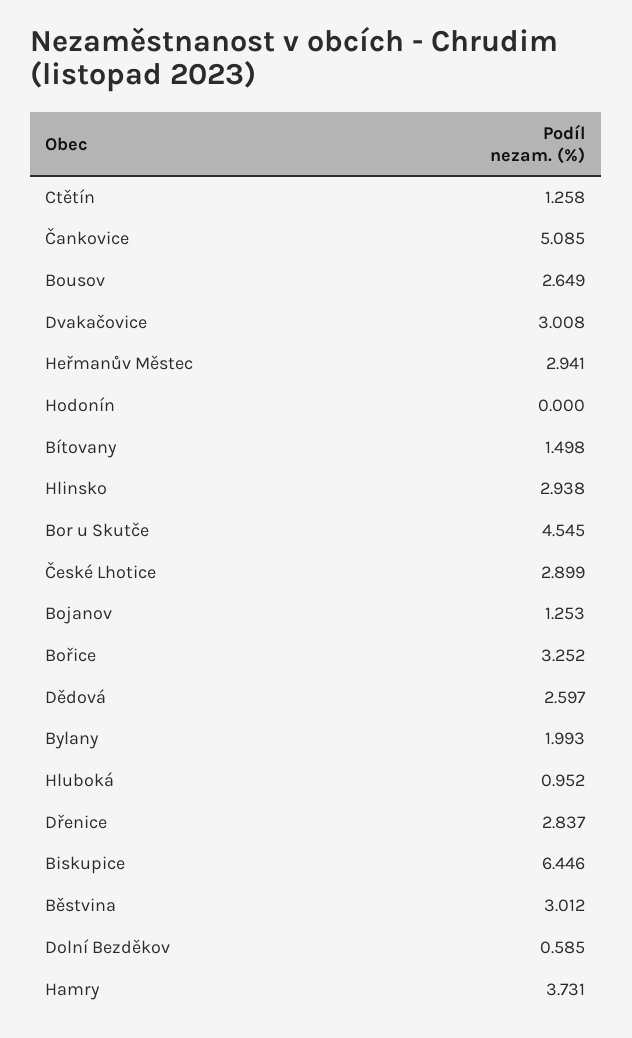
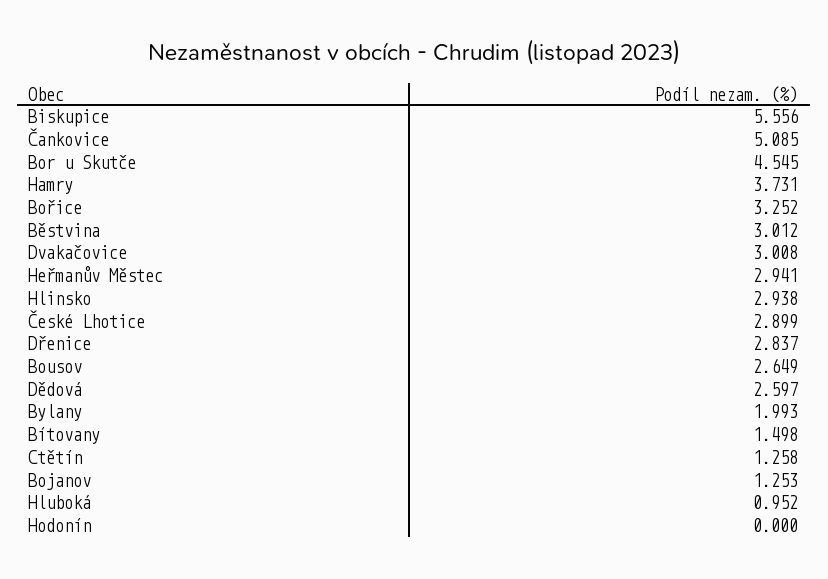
  {
    "Ctětín": 1.258,
    "Čankovice": 5.085,
    "Bousov": 2.649,
    "Dvakačovice": 3.008,
    "Heřmanův Městec": 2.941,
    "Hodonín": 0,
    "Bítovany": 1.498,
    "Hlinsko": 2.938,
    "Bor u Skutče": 4.545,
    "České Lhotice": 2.899,
    "Bojanov": 1.253,
    "Bořice": 3.252,
    "Dědová": 2.597,
    "Bylany": 1.993,
    "Hluboká": 0.952,
    "Dřenice": 2.837,
-   "Biskupice": 6.446,
+   "Biskupice": 5.556,
    "Běstvina": 3.012,
-   "Dolní Bezděkov": 0.585,
    "Hamry": 3.731
  }

